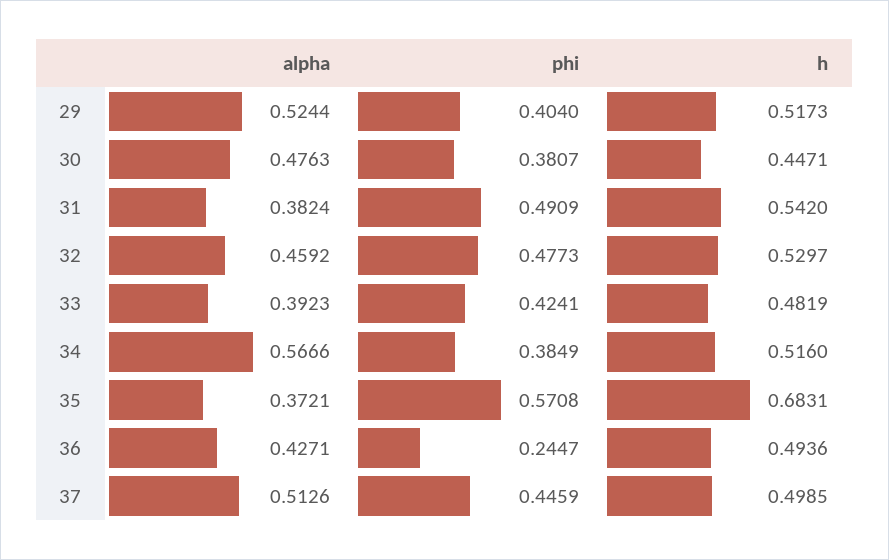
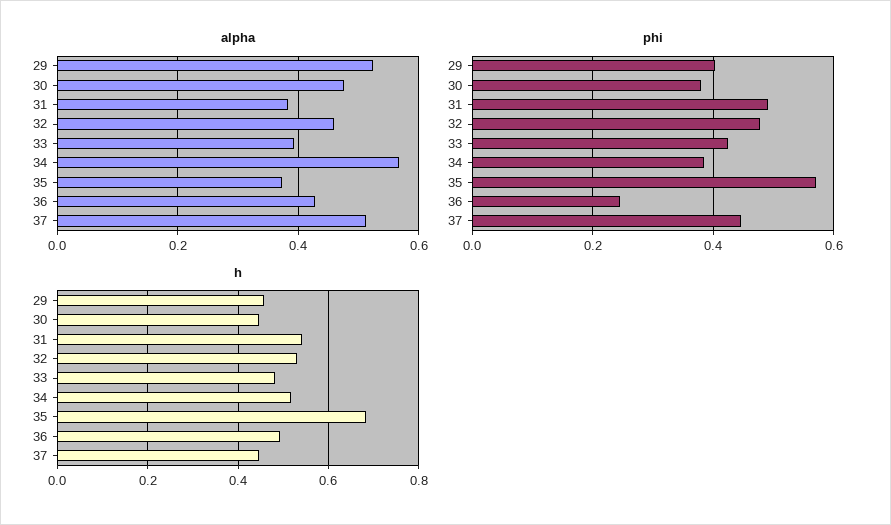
  {
    "alpha": {
      "29": 0.5244,
      "30": 0.4763,
      "31": 0.3824,
      "32": 0.4592,
      "33": 0.3923,
      "34": 0.5666,
      "35": 0.3721,
      "36": 0.4271,
      "37": 0.5126
    },
    "phi": {
      "29": 0.404,
      "30": 0.3807,
      "31": 0.4909,
      "32": 0.4773,
      "33": 0.4241,
      "34": 0.3849,
      "35": 0.5708,
      "36": 0.2447,
      "37": 0.4459
    },
    "h": {
-     "29": 0.5173,
+     "29": 0.46,
      "30": 0.4471,
      "31": 0.542,
      "32": 0.5297,
      "33": 0.4819,
      "34": 0.516,
      "35": 0.6831,
      "36": 0.4936,
-     "37": 0.4985
+     "37": 0.44
    }
  }

